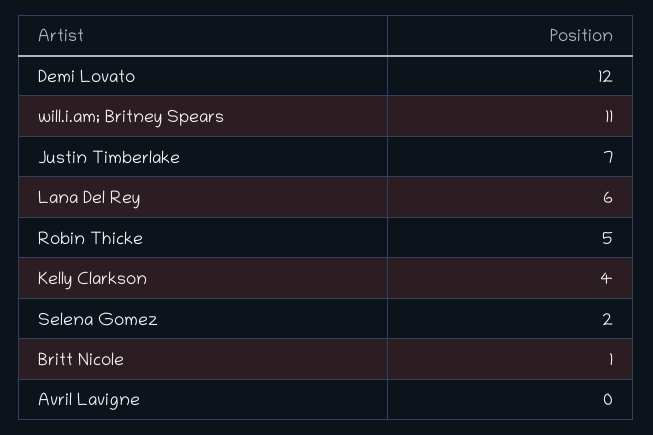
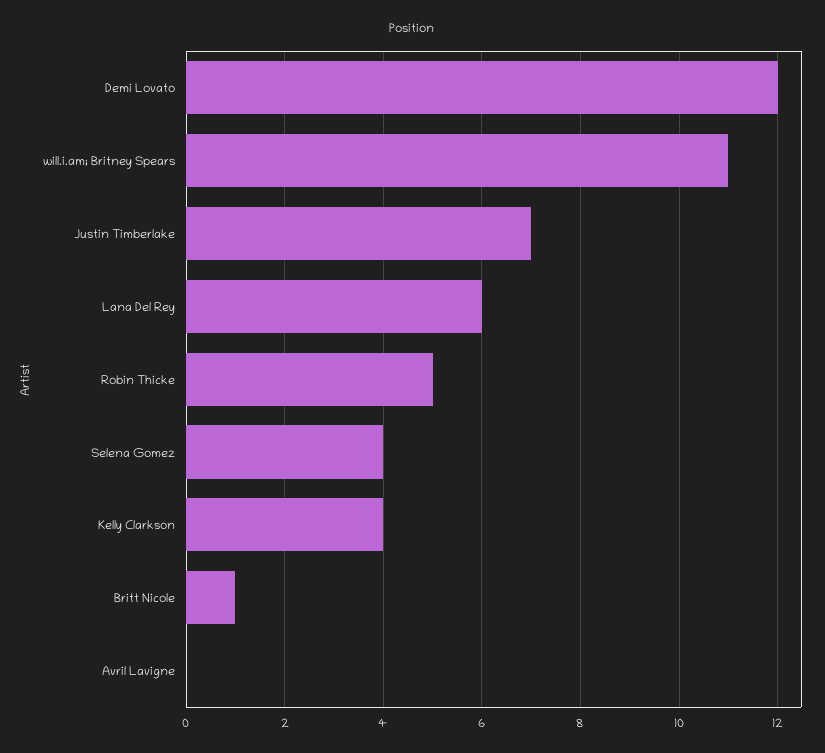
  {
    "Demi Lovato": 12,
    "will.i.am; Britney Spears": 11,
    "Justin Timberlake": 7,
    "Lana Del Rey": 6,
    "Robin Thicke": 5,
    "Kelly Clarkson": 4,
-   "Selena Gomez": 2,
+   "Selena Gomez": 4,
    "Britt Nicole": 1,
    "Avril Lavigne": 0
  }

